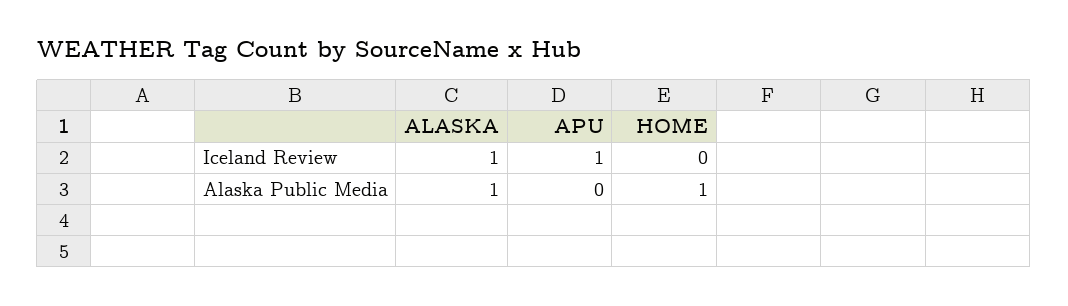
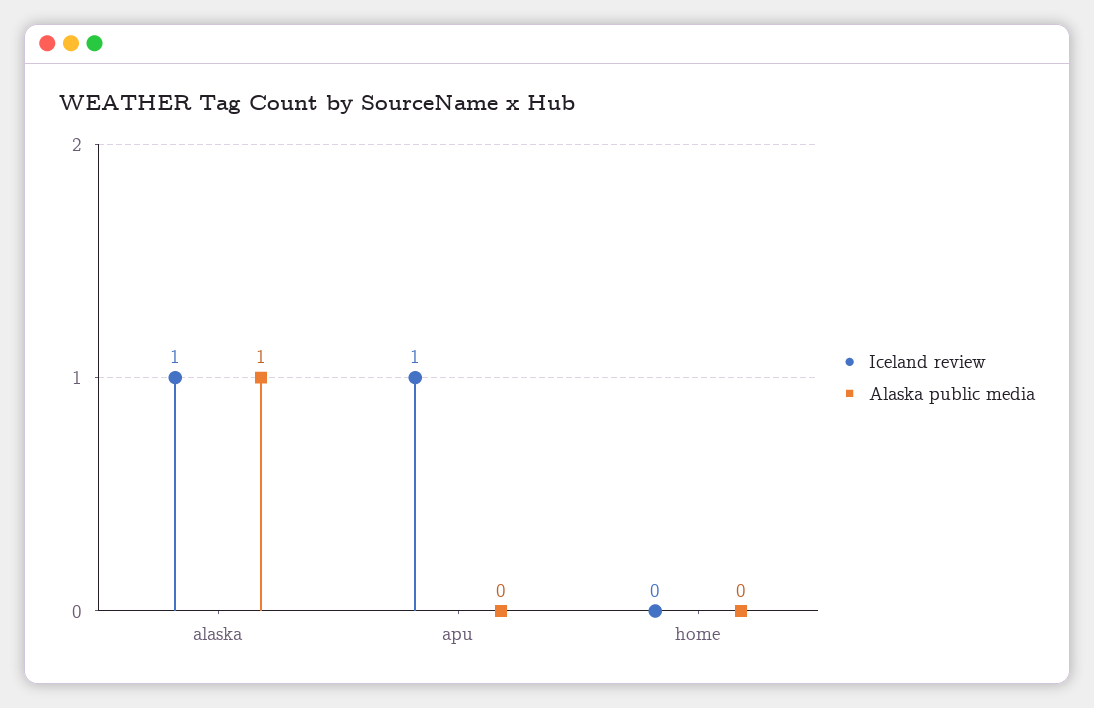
  {
    "Iceland Review": {
      "ALASKA": 1,
      "APU": 1,
      "HOME": 0
    },
    "Alaska Public Media": {
      "ALASKA": 1,
      "APU": 0,
-     "HOME": 1
+     "HOME": 0
    }
  }

